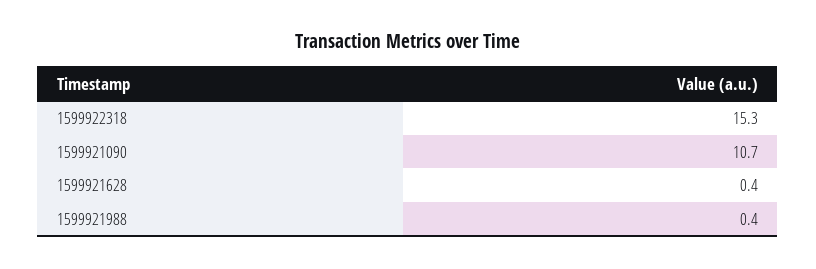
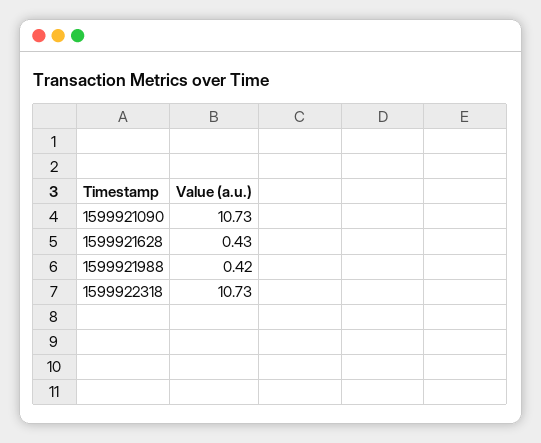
  {
-   "1599922318": 15.3,
+   "1599922318": 10.73,
    "1599921090": 10.73,
    "1599921628": 0.43,
    "1599921988": 0.42
  }

